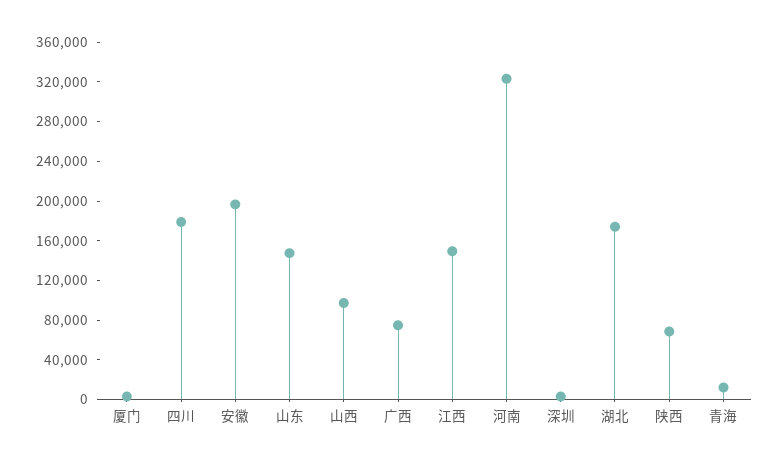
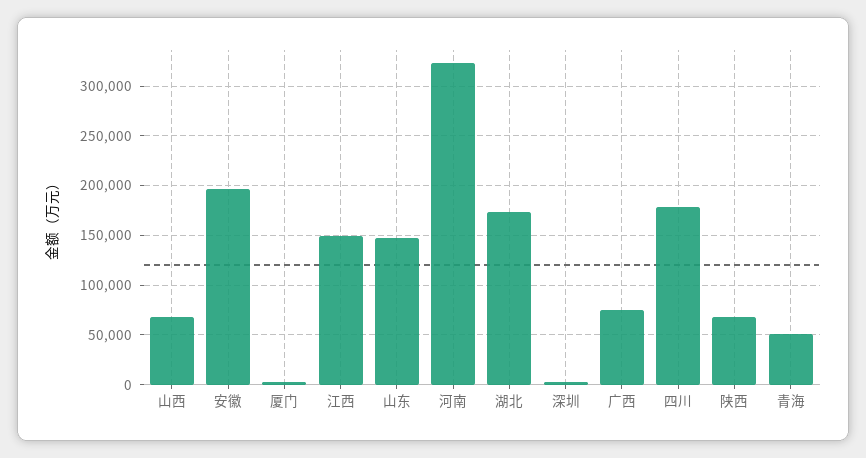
  {
    "厦门": 0,
    "四川": 180000,
    "安徽": 200000,
    "山东": 150000,
-   "山西": 100000,
+   "山西": 70000,
    "广西": 70000,
    "江西": 150000,
    "河南": 320000,
    "深圳": 0,
    "湖北": 170000,
    "陕西": 70000,
-   "青海": 10000
+   "青海": 50000
  }

